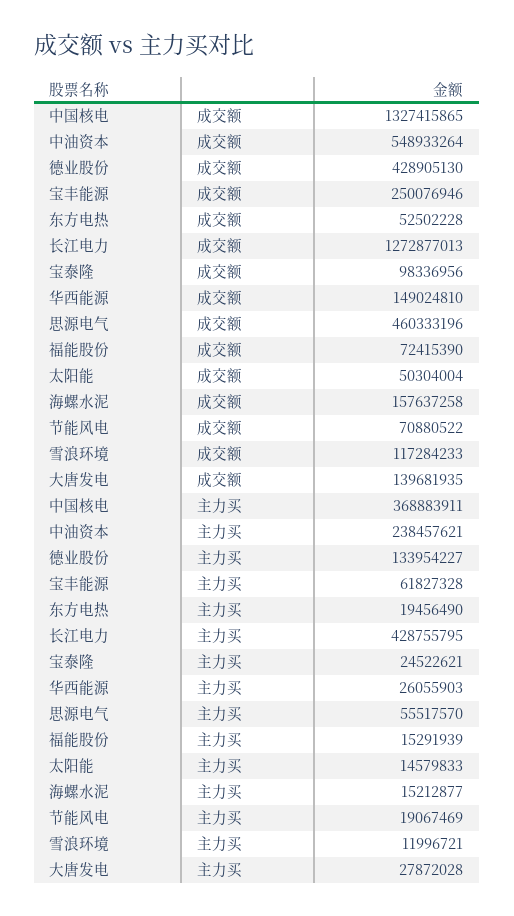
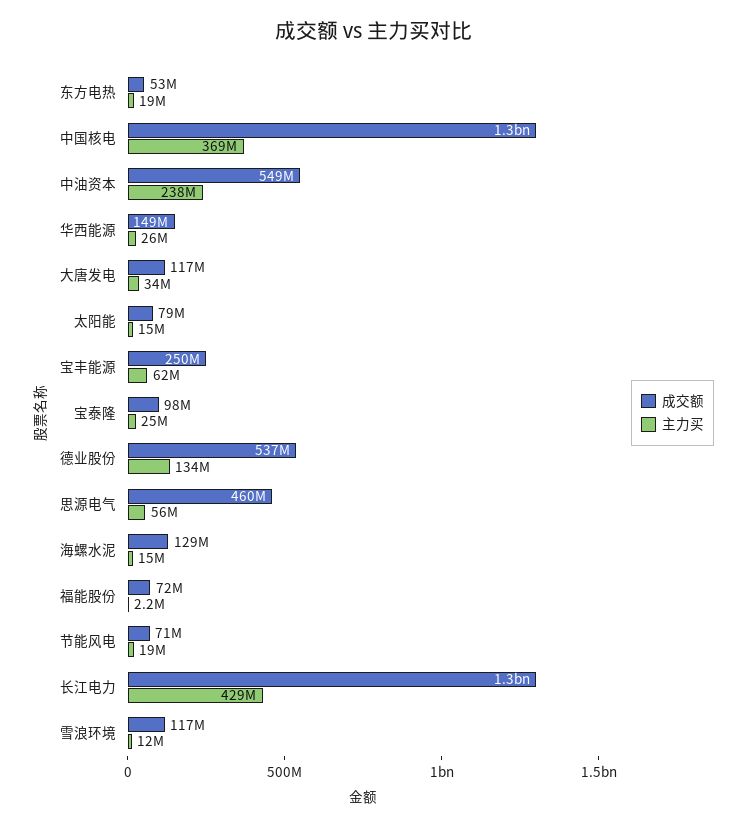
  {
    "成交额": {
      "中国核电": 1327415865,
      "中油资本": 548933264,
-     "德业股份": 428905130,
+     "德业股份": 537000000,
      "宝丰能源": 250076946,
      "东方电热": 52502228,
      "长江电力": 1272877013,
      "宝泰隆": 98336956,
      "华西能源": 149024810,
      "思源电气": 460333196,
      "福能股份": 72415390,
-     "太阳能": 50304004,
+     "太阳能": 79000000,
-     "海螺水泥": 157637258,
+     "海螺水泥": 129000000,
      "节能风电": 70880522,
      "雪浪环境": 117284233,
-     "大唐发电": 139681935
+     "大唐发电": 117000000
    },
    "主力买": {
      "中国核电": 368883911,
      "中油资本": 238457621,
      "德业股份": 133954227,
      "宝丰能源": 61827328,
      "东方电热": 19456490,
      "长江电力": 428755795,
      "宝泰隆": 24522621,
      "华西能源": 26055903,
      "思源电气": 55517570,
-     "福能股份": 15291939,
+     "福能股份": 2200000,
      "太阳能": 14579833,
      "海螺水泥": 15212877,
      "节能风电": 19067469,
      "雪浪环境": 11996721,
-     "大唐发电": 27872028
+     "大唐发电": 34000000
    }
  }

